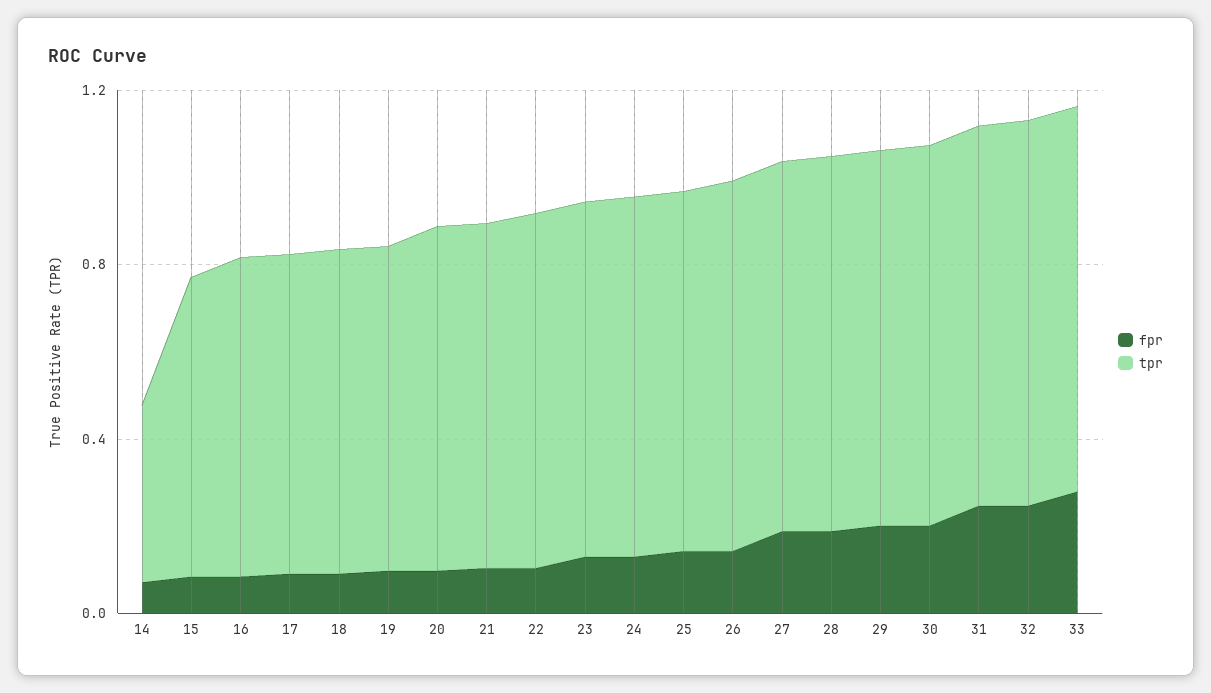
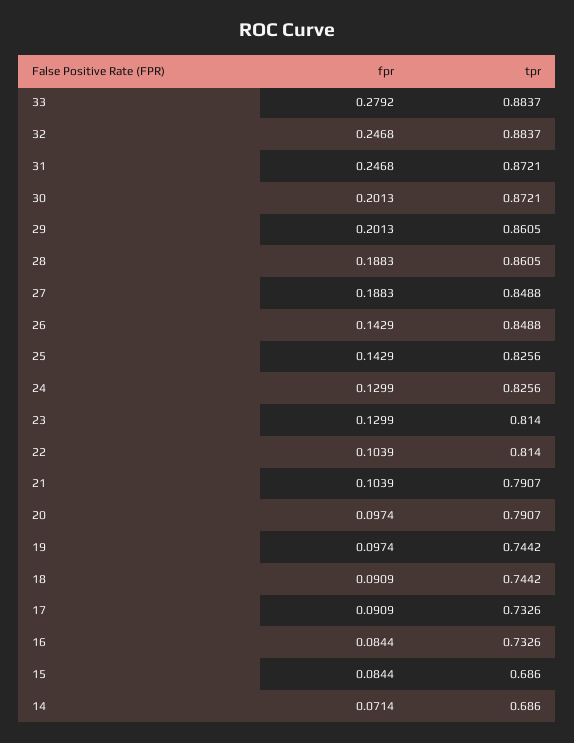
  {
    "fpr": {
      "14": 0.0714,
      "15": 0.0844,
      "16": 0.0844,
      "17": 0.0909,
      "18": 0.0909,
      "19": 0.0974,
      "20": 0.0974,
      "21": 0.1039,
      "22": 0.1039,
      "23": 0.1299,
      "24": 0.1299,
      "25": 0.1429,
      "26": 0.1429,
      "27": 0.1883,
      "28": 0.1883,
      "29": 0.2013,
      "30": 0.2013,
      "31": 0.2468,
      "32": 0.2468,
      "33": 0.2792
    },
    "tpr": {
-     "14": 0.4,
+     "14": 0.686,
      "15": 0.686,
      "16": 0.7326,
      "17": 0.7326,
      "18": 0.7442,
      "19": 0.7442,
      "20": 0.7907,
      "21": 0.7907,
      "22": 0.814,
      "23": 0.814,
      "24": 0.8256,
      "25": 0.8256,
      "26": 0.8488,
      "27": 0.8488,
      "28": 0.8605,
      "29": 0.8605,
      "30": 0.8721,
      "31": 0.8721,
      "32": 0.8837,
      "33": 0.8837
    }
  }

